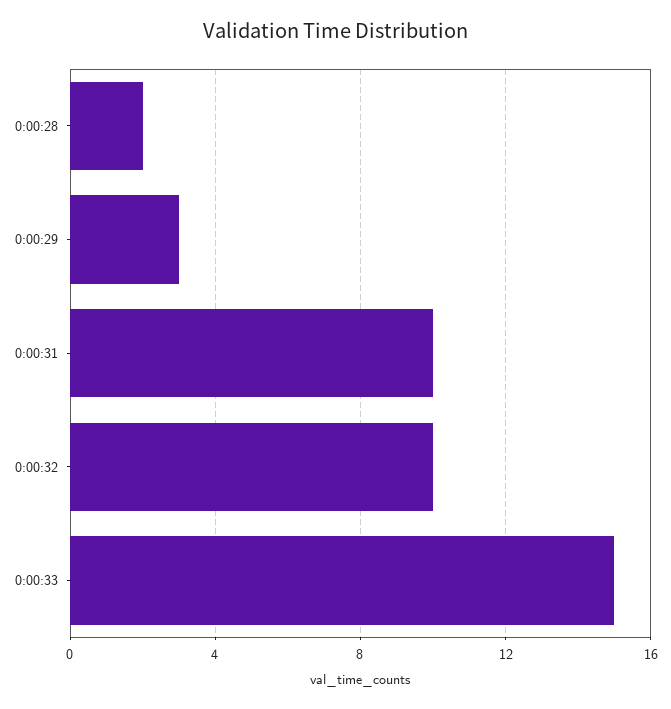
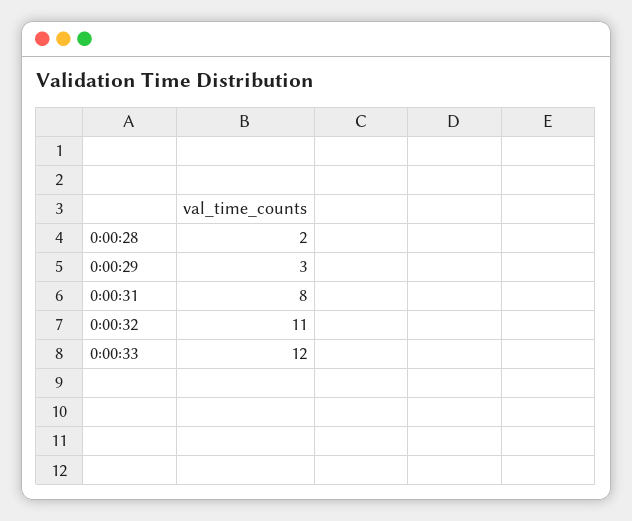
  {
    "0:00:28": 2,
    "0:00:29": 3,
-   "0:00:31": 10,
+   "0:00:31": 8,
-   "0:00:32": 10,
+   "0:00:32": 11,
-   "0:00:33": 15
+   "0:00:33": 12
  }

